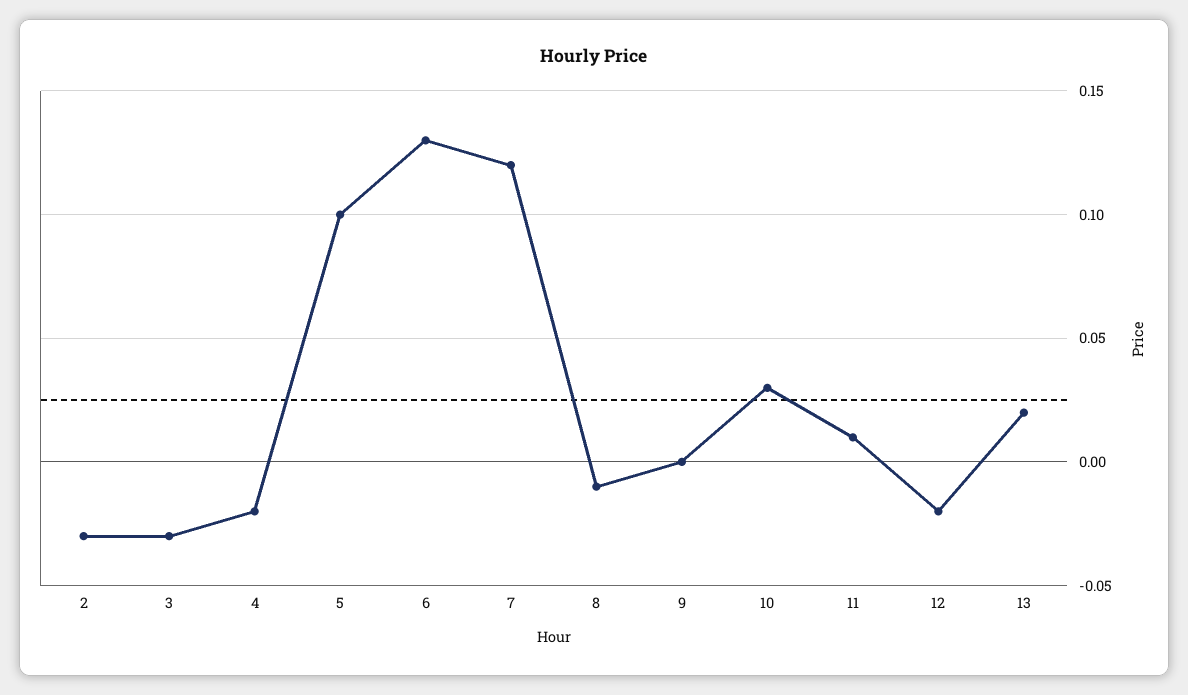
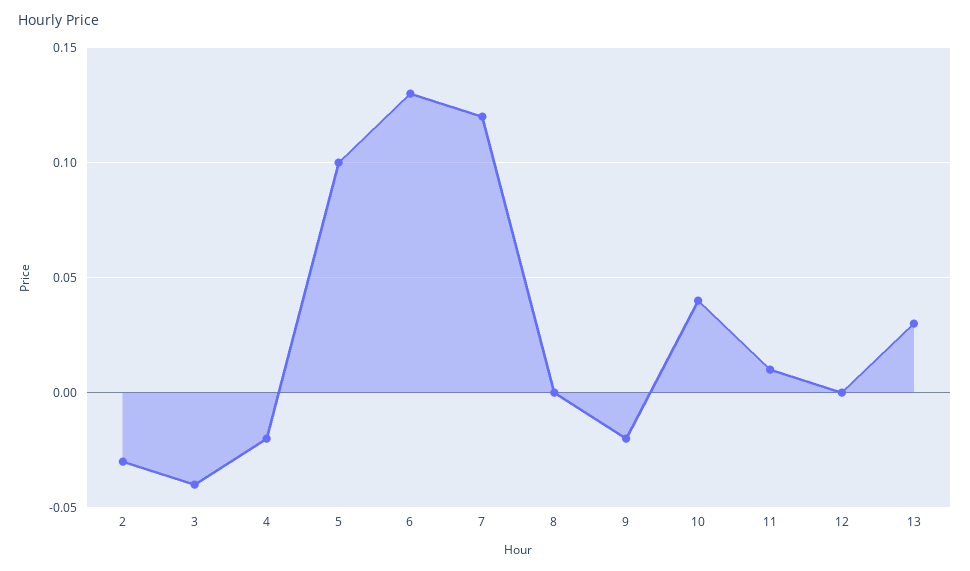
  {
    "2": -0.03,
-   "3": -0.03,
+   "3": -0.04,
    "4": -0.02,
    "5": 0.1,
    "6": 0.13,
    "7": 0.12,
-   "8": -0.01,
+   "8": 0,
-   "9": 0,
+   "9": -0.02,
-   "10": 0.03,
+   "10": 0.04,
    "11": 0.01,
-   "12": -0.02,
+   "12": 0,
-   "13": 0.02
+   "13": 0.03
  }

